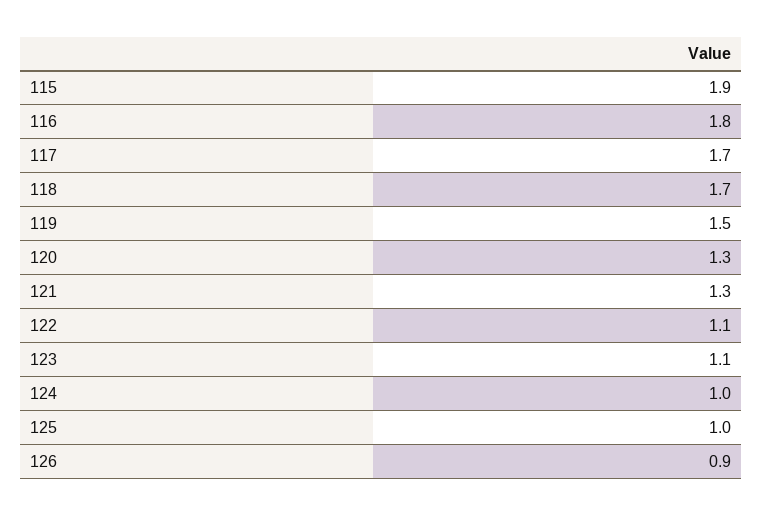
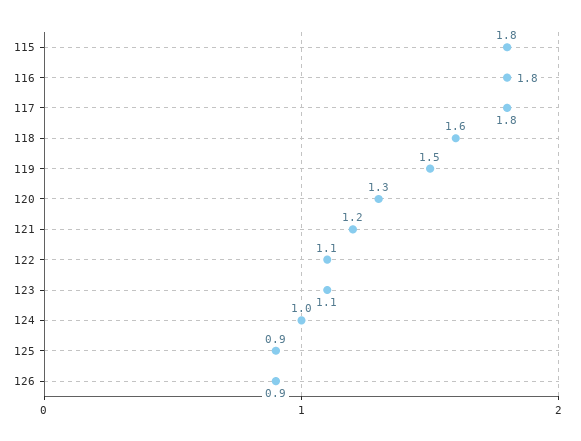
  {
-   "115": 1.9,
+   "115": 1.8,
    "116": 1.8,
-   "117": 1.7,
+   "117": 1.8,
-   "118": 1.7,
+   "118": 1.6,
    "119": 1.5,
    "120": 1.3,
-   "121": 1.3,
+   "121": 1.2,
    "122": 1.1,
    "123": 1.1,
    "124": 1,
-   "125": 1,
+   "125": 0.9,
    "126": 0.9
  }

